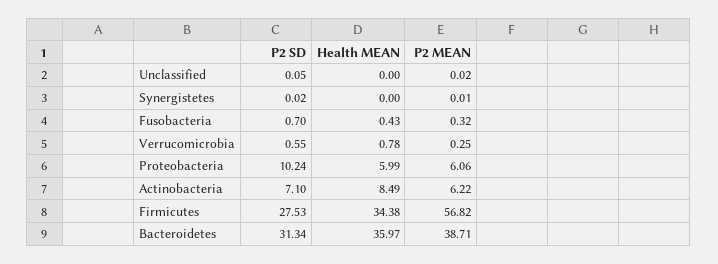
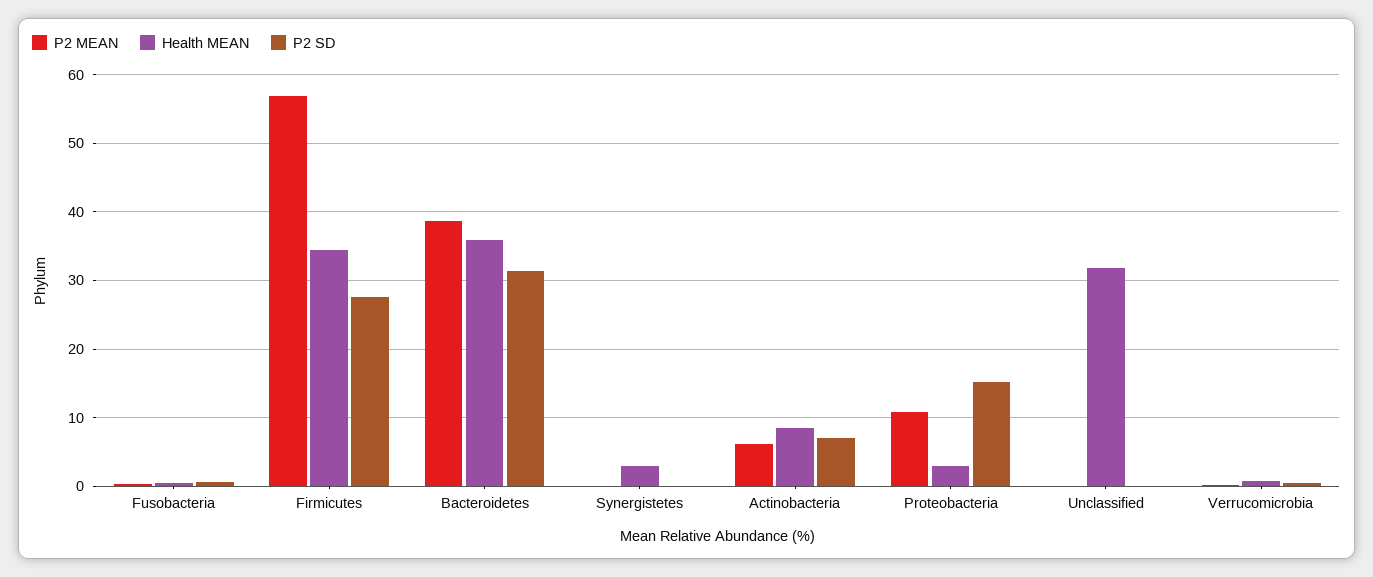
  {
    "P2 SD": {
      "Unclassified": 0.05,
      "Synergistetes": 0.02,
      "Fusobacteria": 0.7,
      "Verrucomicrobia": 0.55,
-     "Proteobacteria": 10.24,
+     "Proteobacteria": 15,
      "Actinobacteria": 7.1,
      "Firmicutes": 27.53,
      "Bacteroidetes": 31.34
    },
    "Health MEAN": {
-     "Unclassified": 0,
+     "Unclassified": 32,
-     "Synergistetes": 0,
+     "Synergistetes": 3,
      "Fusobacteria": 0.43,
      "Verrucomicrobia": 0.78,
-     "Proteobacteria": 5.99,
+     "Proteobacteria": 3,
      "Actinobacteria": 8.49,
      "Firmicutes": 34.38,
      "Bacteroidetes": 35.97
    },
    "P2 MEAN": {
      "Unclassified": 0.02,
      "Synergistetes": 0.01,
      "Fusobacteria": 0.32,
      "Verrucomicrobia": 0.25,
-     "Proteobacteria": 6.06,
+     "Proteobacteria": 11,
      "Actinobacteria": 6.22,
      "Firmicutes": 56.82,
      "Bacteroidetes": 38.71
    }
  }

